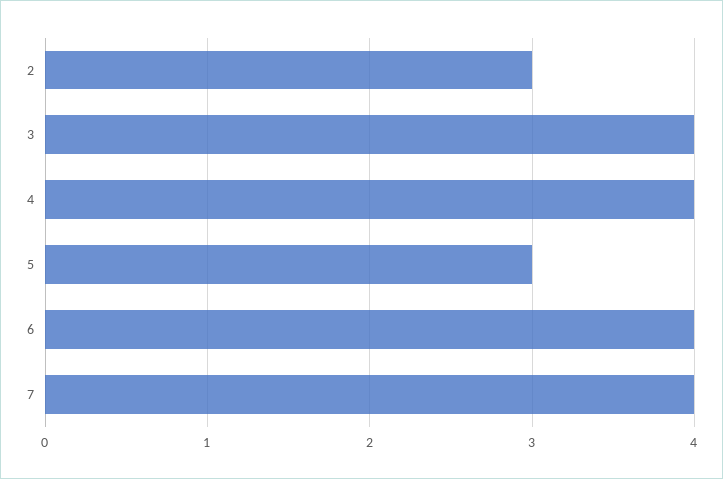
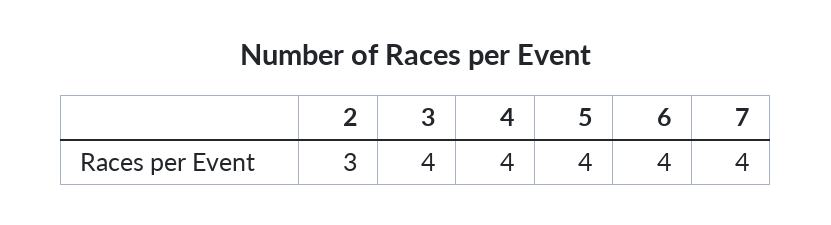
  {
    "2": 3,
    "3": 4,
    "4": 4,
-   "5": 3,
+   "5": 4,
    "6": 4,
    "7": 4
  }

